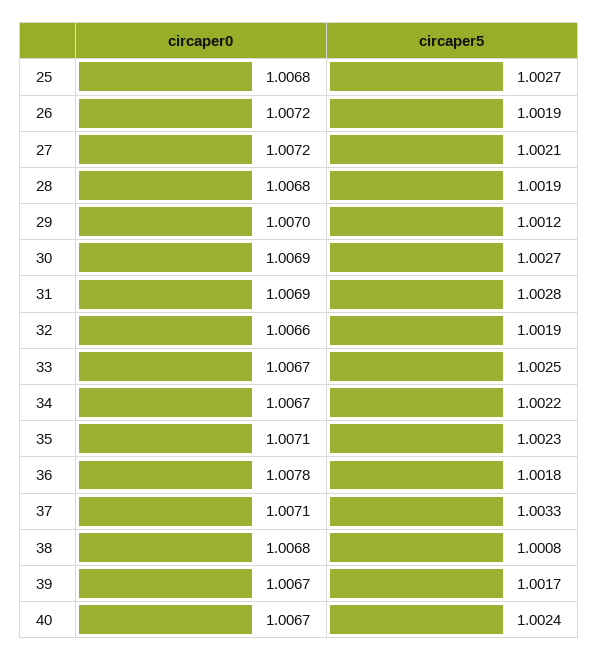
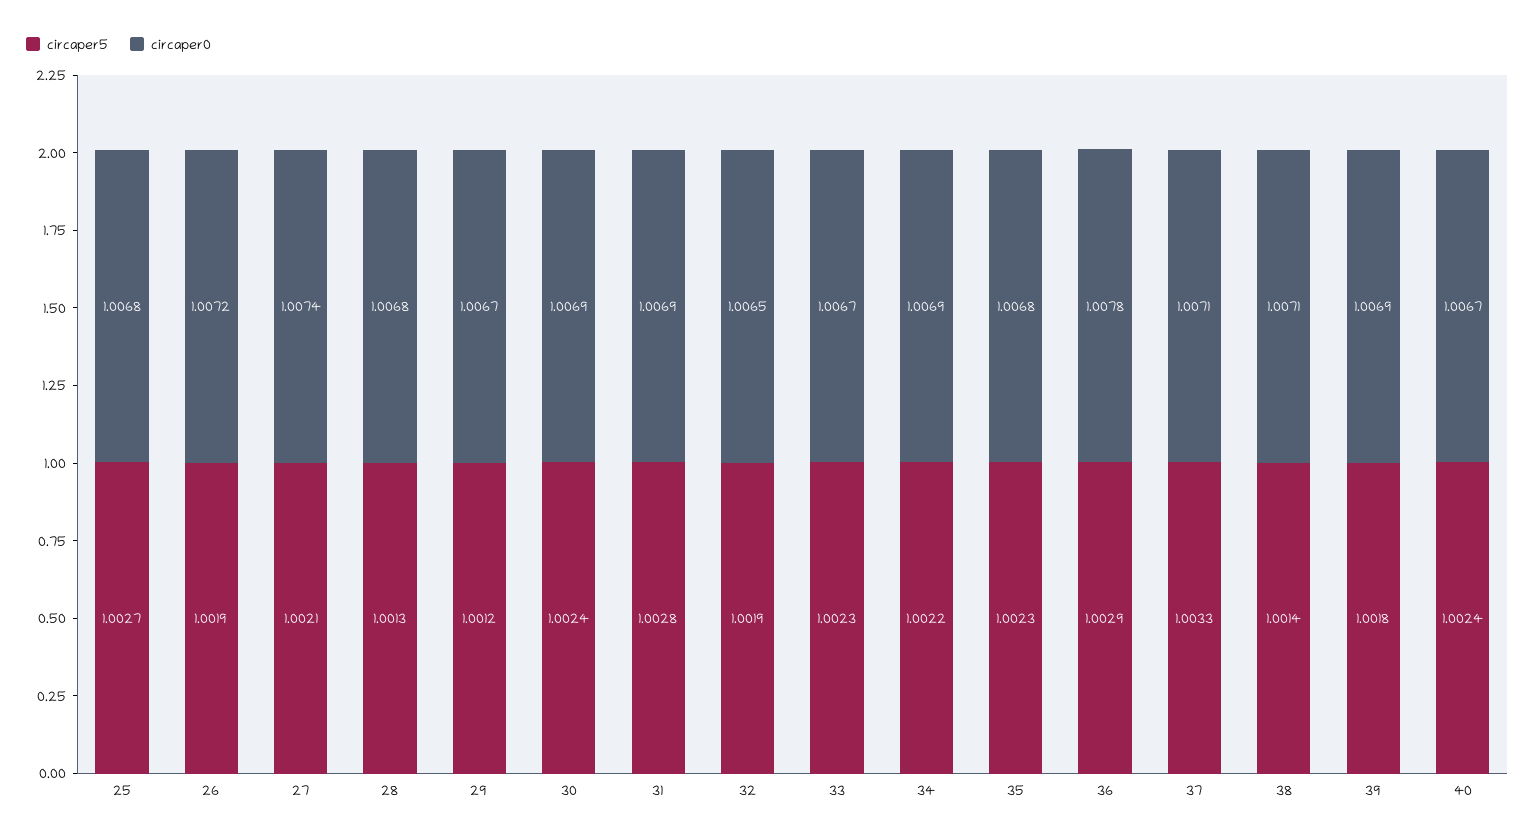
  {
    "circaper0": {
      "25": 1.0068,
      "26": 1.0072,
-     "27": 1.0072,
+     "27": 1.0074,
      "28": 1.0068,
-     "29": 1.007,
+     "29": 1.0067,
      "30": 1.0069,
      "31": 1.0069,
-     "32": 1.0066,
+     "32": 1.0065,
      "33": 1.0067,
-     "34": 1.0067,
+     "34": 1.0069,
-     "35": 1.0071,
+     "35": 1.0068,
      "36": 1.0078,
      "37": 1.0071,
-     "38": 1.0068,
+     "38": 1.0071,
-     "39": 1.0067,
+     "39": 1.0069,
      "40": 1.0067
    },
    "circaper5": {
      "25": 1.0027,
      "26": 1.0019,
      "27": 1.0021,
-     "28": 1.0019,
+     "28": 1.0013,
      "29": 1.0012,
-     "30": 1.0027,
+     "30": 1.0024,
      "31": 1.0028,
      "32": 1.0019,
-     "33": 1.0025,
+     "33": 1.0023,
      "34": 1.0022,
      "35": 1.0023,
-     "36": 1.0018,
+     "36": 1.0029,
      "37": 1.0033,
-     "38": 1.0008,
+     "38": 1.0014,
-     "39": 1.0017,
+     "39": 1.0018,
      "40": 1.0024
    }
  }

